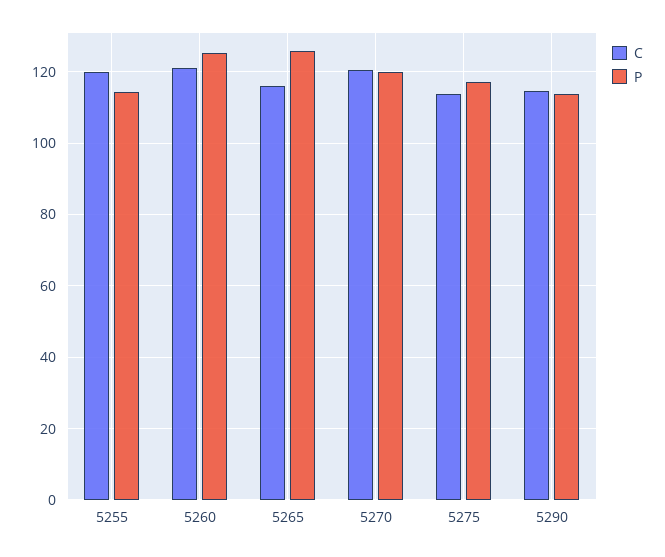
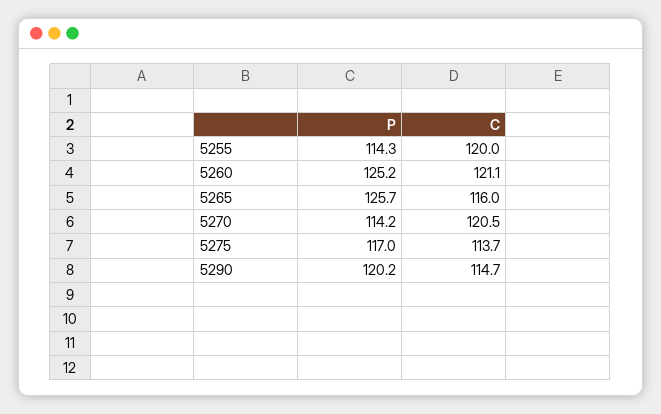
  {
    "C": {
      "5255": 120,
      "5260": 121.1,
      "5265": 116,
      "5270": 120.5,
      "5275": 113.7,
      "5290": 114.7
    },
    "P": {
      "5255": 114.3,
      "5260": 125.2,
      "5265": 125.7,
-     "5270": 120,
+     "5270": 114.2,
      "5275": 117,
-     "5290": 114
+     "5290": 120.2
    }
  }

